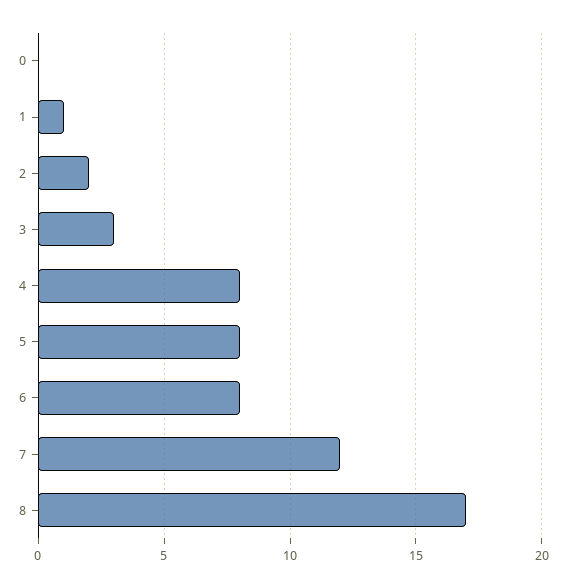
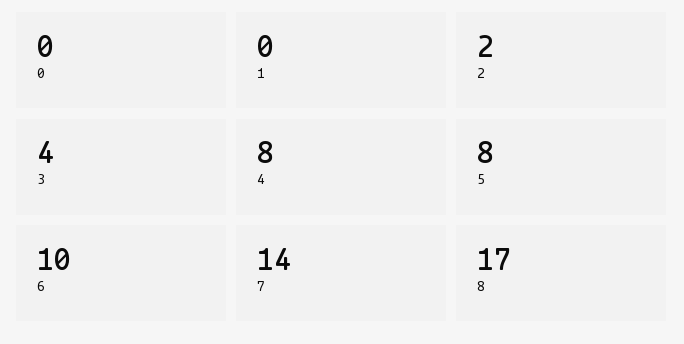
  {
    "0": 0,
-   "1": 1,
+   "1": 0,
    "2": 2,
-   "3": 3,
+   "3": 4,
    "4": 8,
    "5": 8,
-   "6": 8,
+   "6": 10,
-   "7": 12,
+   "7": 14,
    "8": 17
  }

